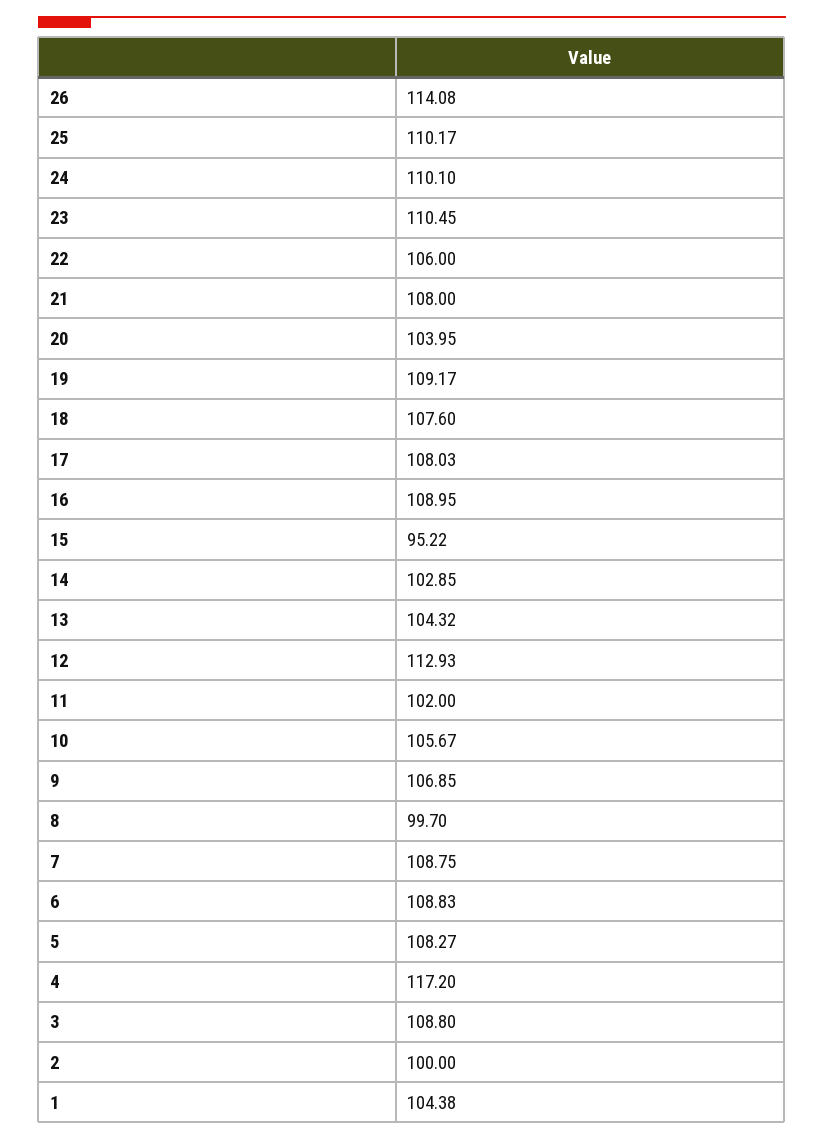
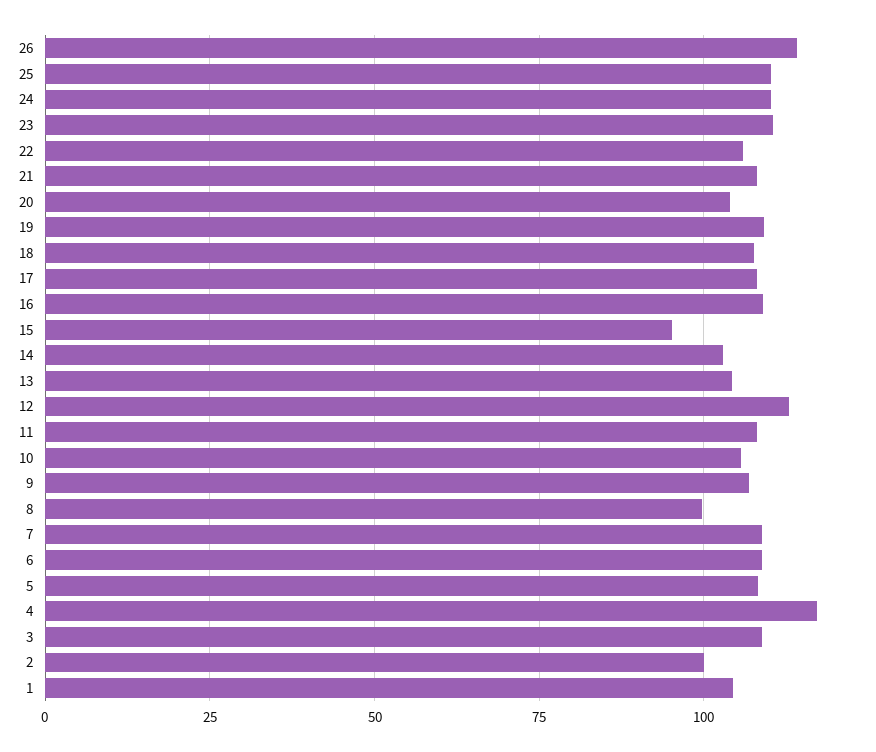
  {
    "26": 114.08,
    "25": 110.17,
    "24": 110.1,
    "23": 110.45,
    "22": 106,
    "21": 108,
    "20": 103.95,
    "19": 109.17,
    "18": 107.6,
    "17": 108.03,
    "16": 108.95,
    "15": 95.22,
    "14": 102.85,
    "13": 104.32,
    "12": 112.93,
-   "11": 102,
+   "11": 107.5,
    "10": 105.67,
    "9": 106.85,
    "8": 99.7,
    "7": 108.75,
    "6": 108.83,
    "5": 108.27,
    "4": 117.2,
    "3": 108.8,
    "2": 100,
    "1": 104.38
  }

